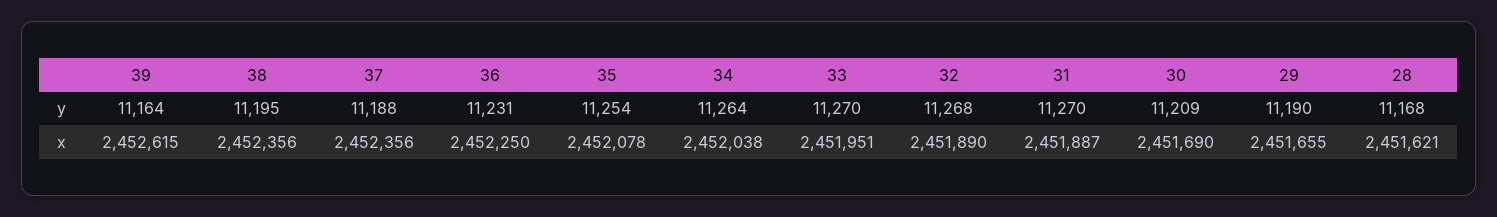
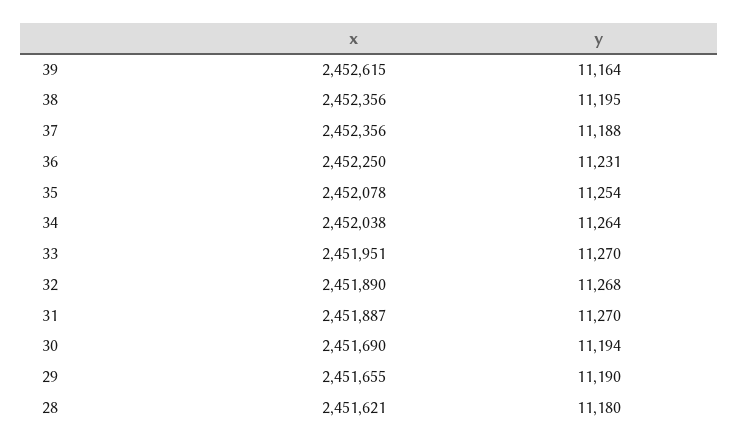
  {
    "39": {
      "y": 11164,
      "x": 2452615
    },
    "38": {
      "y": 11195,
      "x": 2452356
    },
    "37": {
      "y": 11188,
      "x": 2452356
    },
    "36": {
      "y": 11231,
      "x": 2452250
    },
    "35": {
      "y": 11254,
      "x": 2452078
    },
    "34": {
      "y": 11264,
      "x": 2452038
    },
    "33": {
      "y": 11270,
      "x": 2451951
    },
    "32": {
      "y": 11268,
      "x": 2451890
    },
    "31": {
      "y": 11270,
      "x": 2451887
    },
    "30": {
-     "y": 11209,
+     "y": 11194,
      "x": 2451690
    },
    "29": {
      "y": 11190,
      "x": 2451655
    },
    "28": {
-     "y": 11168,
+     "y": 11180,
      "x": 2451621
    }
  }

